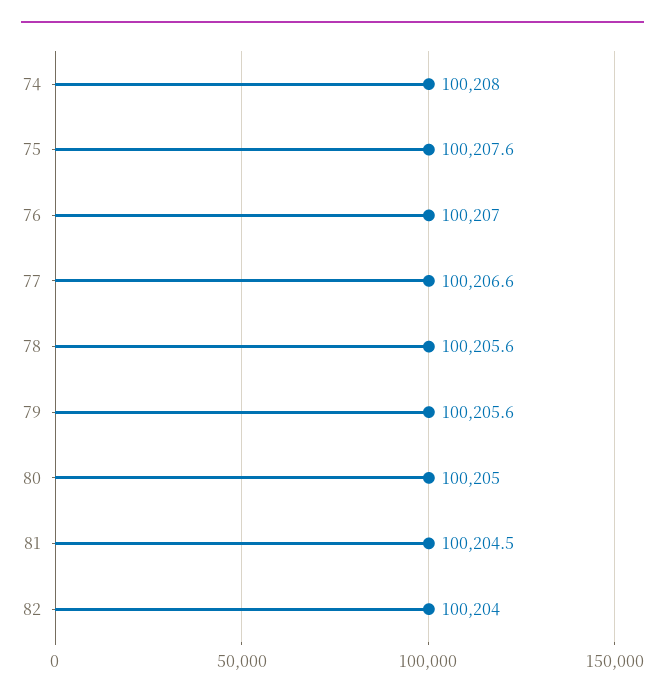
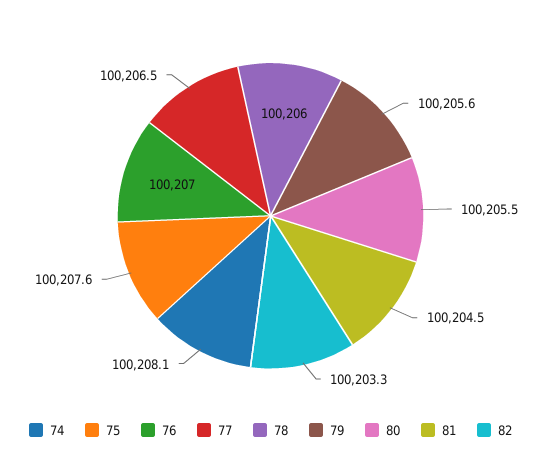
  {
-   "74": 100208,
+   "74": 100208.1,
    "75": 100207.6,
    "76": 100207,
-   "77": 100206.6,
+   "77": 100206.5,
-   "78": 100205.6,
+   "78": 100206,
    "79": 100205.6,
-   "80": 100205,
+   "80": 100205.5,
    "81": 100204.5,
-   "82": 100204
+   "82": 100203.3
  }

